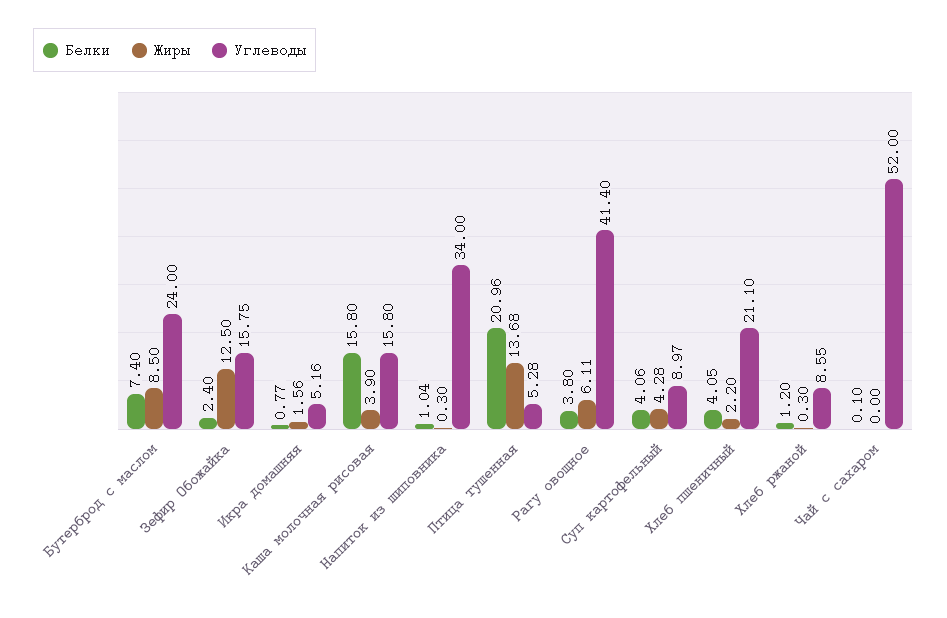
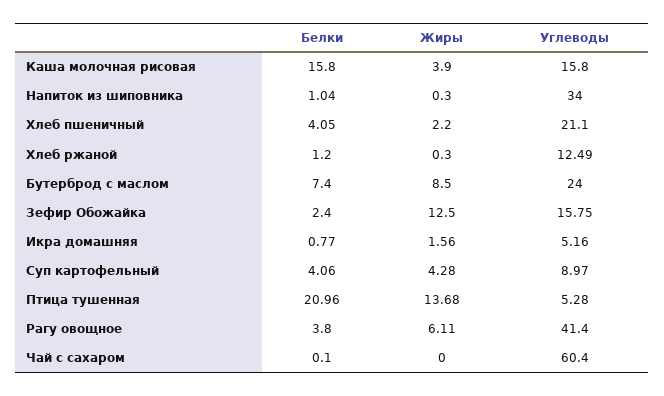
  {
    "Белки": {
      "Бутерброд с маслом": 7.4,
      "Зефир Обожайка": 2.4,
      "Икра домашняя": 0.77,
      "Каша молочная рисовая": 15.8,
      "Напиток из шиповника": 1.04,
      "Птица тушенная": 20.96,
      "Рагу овощное": 3.8,
      "Суп картофельный": 4.06,
      "Хлеб пшеничный": 4.05,
      "Хлеб ржаной": 1.2,
      "Чай с сахаром": 0.1
    },
    "Жиры": {
      "Бутерброд с маслом": 8.5,
      "Зефир Обожайка": 12.5,
      "Икра домашняя": 1.56,
      "Каша молочная рисовая": 3.9,
      "Напиток из шиповника": 0.3,
      "Птица тушенная": 13.68,
      "Рагу овощное": 6.11,
      "Суп картофельный": 4.28,
      "Хлеб пшеничный": 2.2,
      "Хлеб ржаной": 0.3,
      "Чай с сахаром": 0
    },
    "Углеводы": {
      "Бутерброд с маслом": 24,
      "Зефир Обожайка": 15.75,
      "Икра домашняя": 5.16,
      "Каша молочная рисовая": 15.8,
      "Напиток из шиповника": 34,
      "Птица тушенная": 5.28,
      "Рагу овощное": 41.4,
      "Суп картофельный": 8.97,
      "Хлеб пшеничный": 21.1,
-     "Хлеб ржаной": 8.55,
+     "Хлеб ржаной": 12.49,
-     "Чай с сахаром": 52
+     "Чай с сахаром": 60.4
    }
  }

